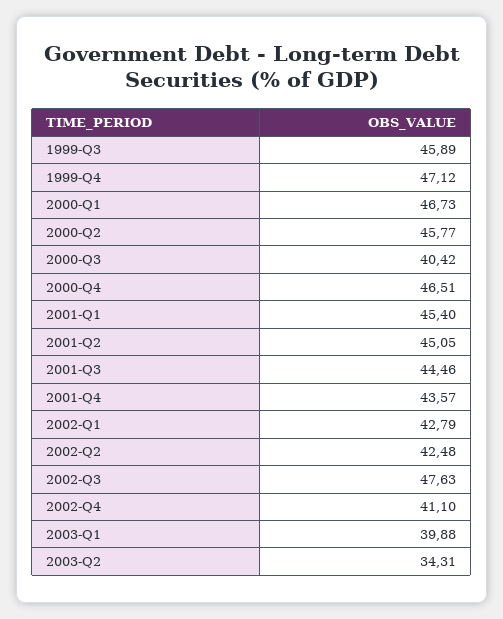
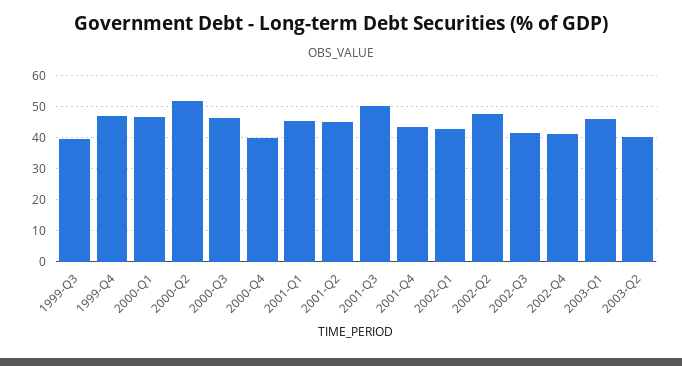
  {
-   "1999-Q3": 45.89,
+   "1999-Q3": 40,
    "1999-Q4": 47.12,
    "2000-Q1": 46.73,
-   "2000-Q2": 45.77,
+   "2000-Q2": 52,
-   "2000-Q3": 40.42,
+   "2000-Q3": 46,
-   "2000-Q4": 46.51,
+   "2000-Q4": 40,
    "2001-Q1": 45.4,
    "2001-Q2": 45.05,
-   "2001-Q3": 44.46,
+   "2001-Q3": 50,
    "2001-Q4": 43.57,
    "2002-Q1": 42.79,
-   "2002-Q2": 42.48,
+   "2002-Q2": 48,
-   "2002-Q3": 47.63,
+   "2002-Q3": 42,
    "2002-Q4": 41.1,
-   "2003-Q1": 39.88,
+   "2003-Q1": 46,
-   "2003-Q2": 34.31
+   "2003-Q2": 40
  }

